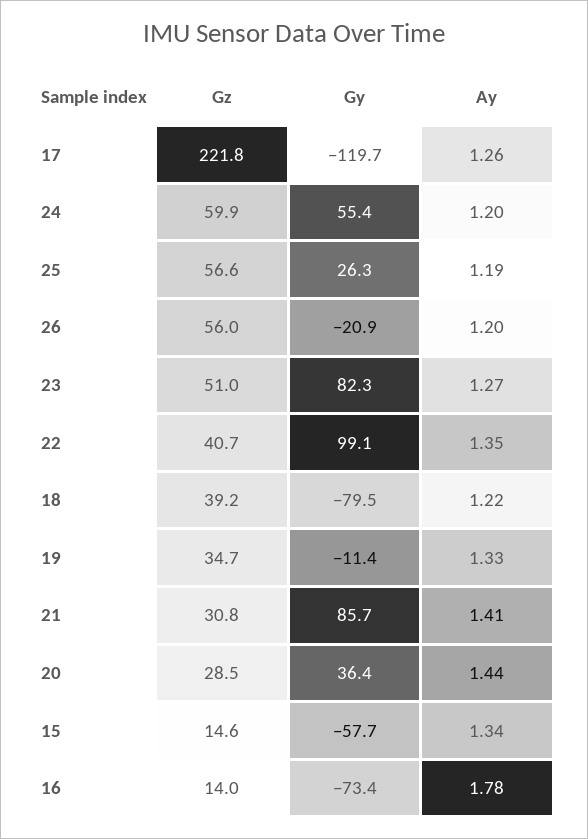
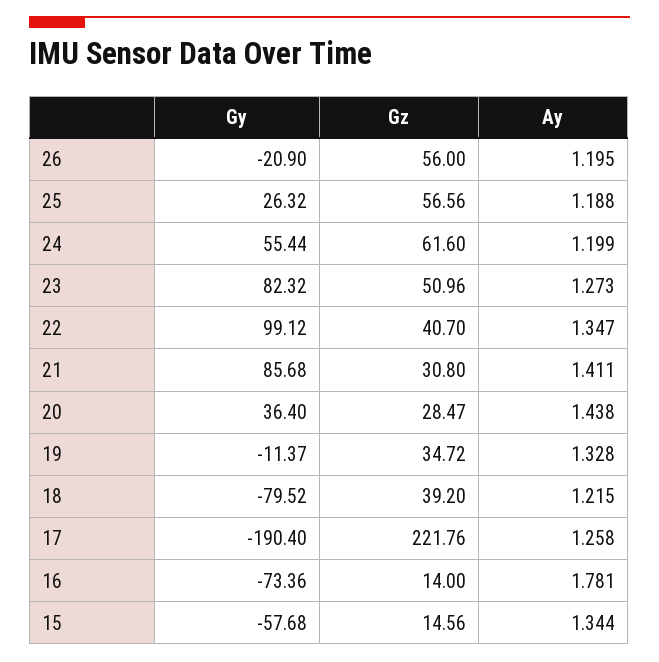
  {
    "Gz": {
      "17": 221.76,
-     "24": 59.9,
+     "24": 61.6,
      "25": 56.56,
      "26": 56,
      "23": 50.96,
      "22": 40.7,
      "18": 39.2,
      "19": 34.72,
      "21": 30.8,
      "20": 28.47,
      "15": 14.56,
      "16": 14
    },
    "Gy": {
-     "17": -119.7,
+     "17": -190.4,
      "24": 55.44,
      "25": 26.32,
      "26": -20.9,
      "23": 82.32,
      "22": 99.12,
      "18": -79.52,
      "19": -11.37,
      "21": 85.68,
      "20": 36.4,
      "15": -57.68,
      "16": -73.36
    },
    "Ay": {
      "17": 1.258,
      "24": 1.199,
      "25": 1.188,
      "26": 1.195,
      "23": 1.273,
      "22": 1.347,
      "18": 1.215,
      "19": 1.328,
      "21": 1.411,
      "20": 1.438,
      "15": 1.344,
      "16": 1.781
    }
  }

